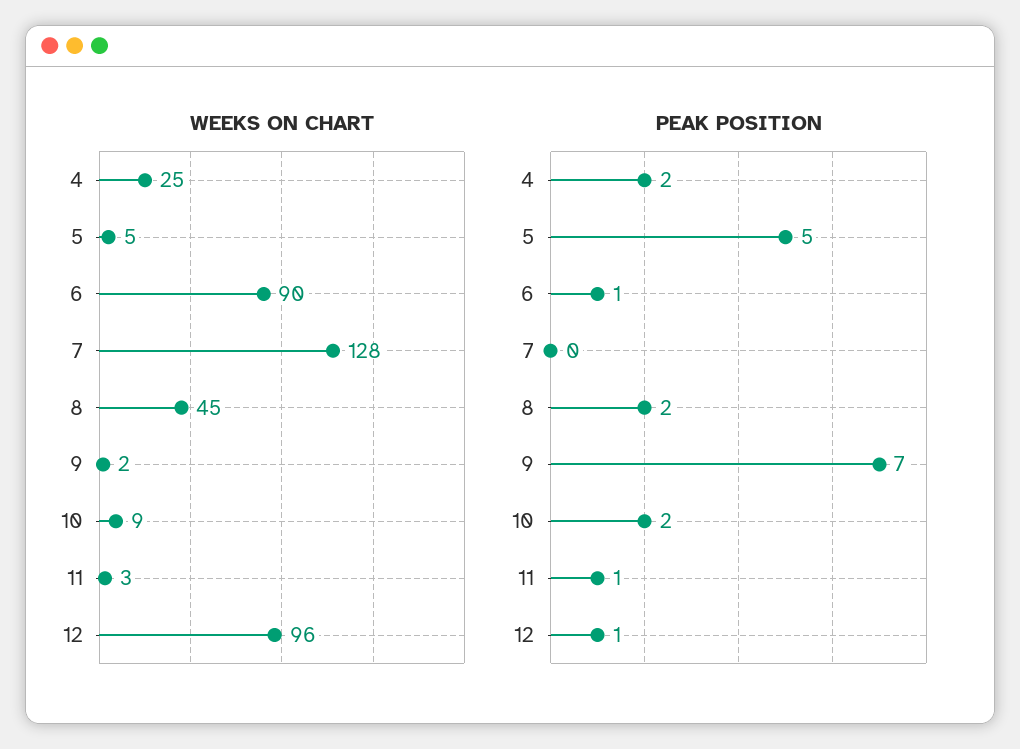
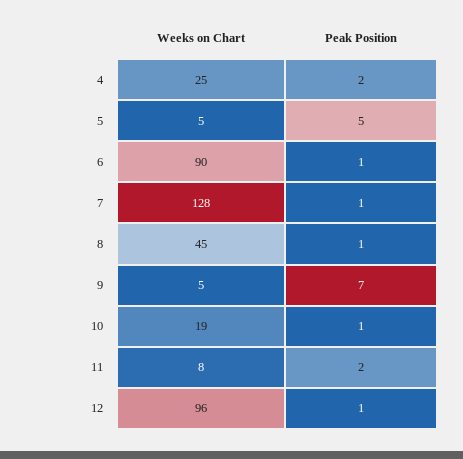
  {
    "WEEKS ON CHART": {
      "4": 25,
      "5": 5,
      "6": 90,
      "7": 128,
      "8": 45,
-     "9": 2,
+     "9": 5,
-     "10": 9,
+     "10": 19,
-     "11": 3,
+     "11": 8,
      "12": 96
    },
    "PEAK POSITION": {
      "4": 2,
      "5": 5,
      "6": 1,
-     "7": 0,
+     "7": 1,
-     "8": 2,
+     "8": 1,
      "9": 7,
-     "10": 2,
+     "10": 1,
-     "11": 1,
+     "11": 2,
      "12": 1
    }
  }

